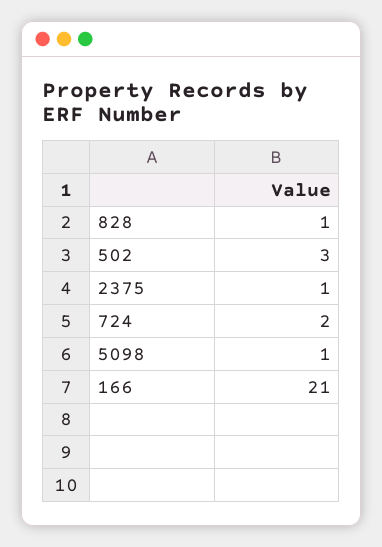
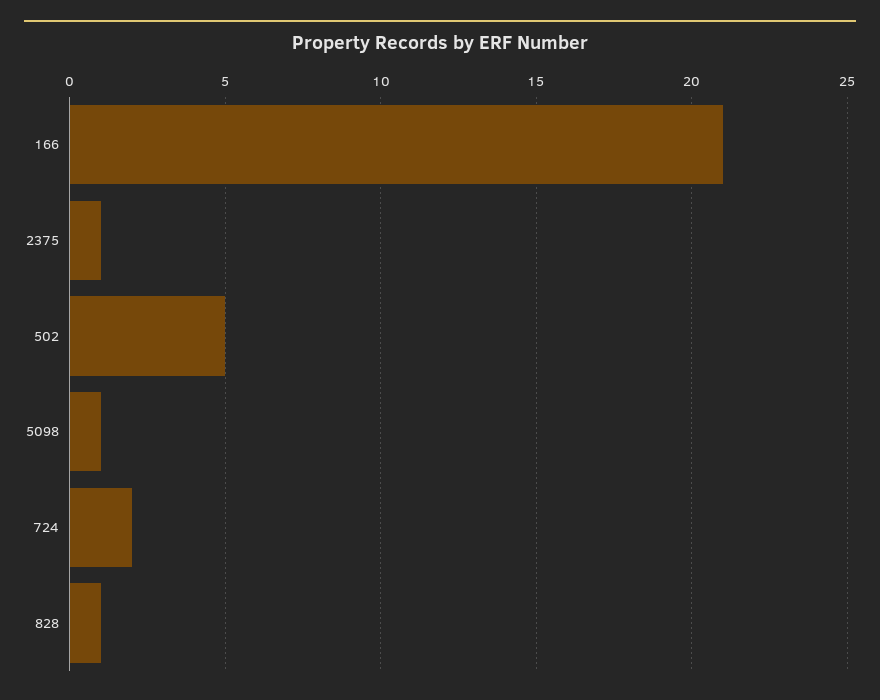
  {
    "828": 1,
-   "502": 3,
+   "502": 5,
    "2375": 1,
    "724": 2,
    "5098": 1,
    "166": 21
  }

